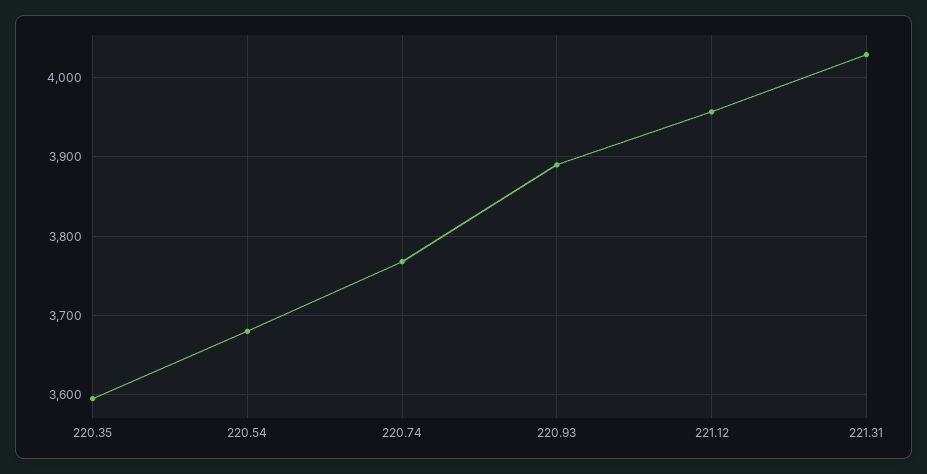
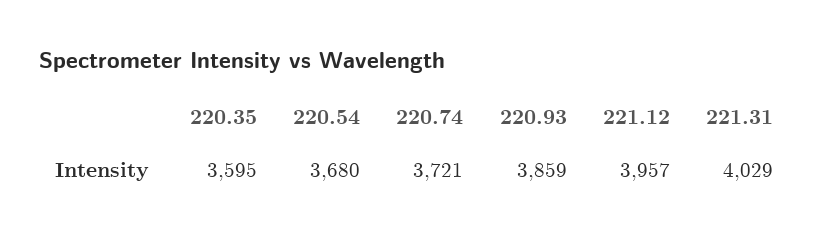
  {
    "220.35": 3595,
    "220.54": 3680,
-   "220.74": 3770,
+   "220.74": 3721,
-   "220.93": 3890,
+   "220.93": 3859,
    "221.12": 3957,
    "221.31": 4029
  }

